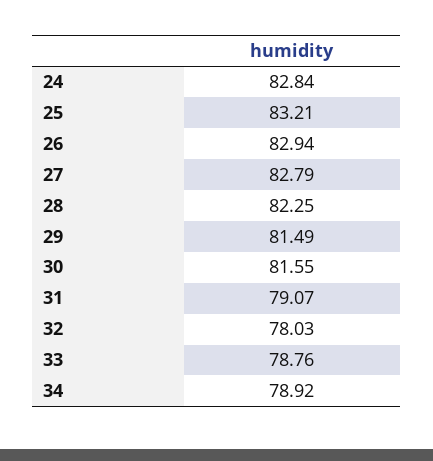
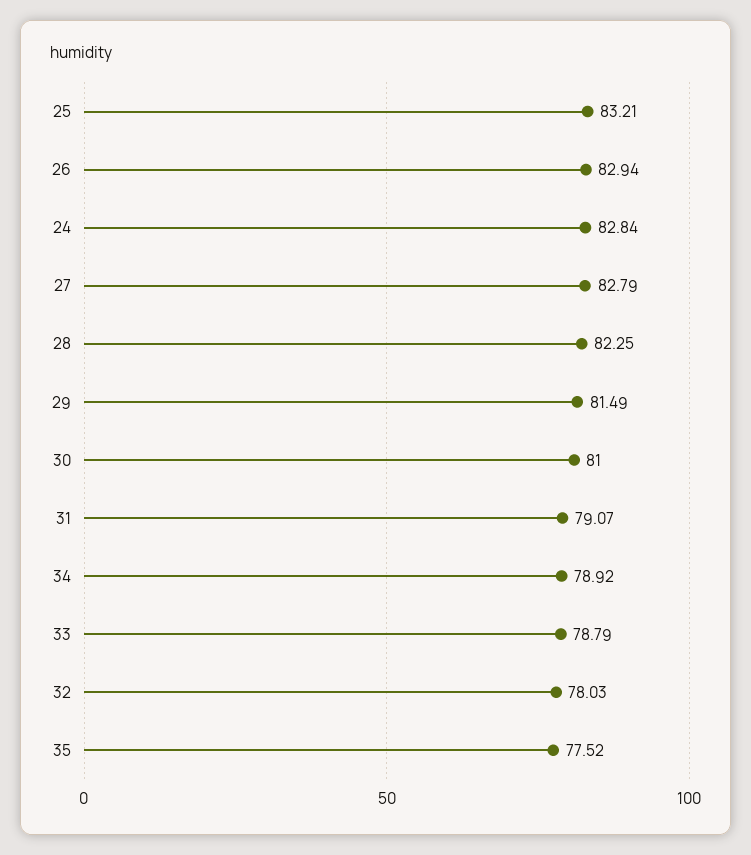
  {
    "24": 82.84,
    "25": 83.21,
    "26": 82.94,
    "27": 82.79,
    "28": 82.25,
    "29": 81.49,
-   "30": 81.55,
+   "30": 81,
    "31": 79.07,
    "32": 78.03,
-   "33": 78.76,
+   "33": 78.79,
-   "34": 78.92
+   "34": 78.92,
+   "35": 77.52
  }

